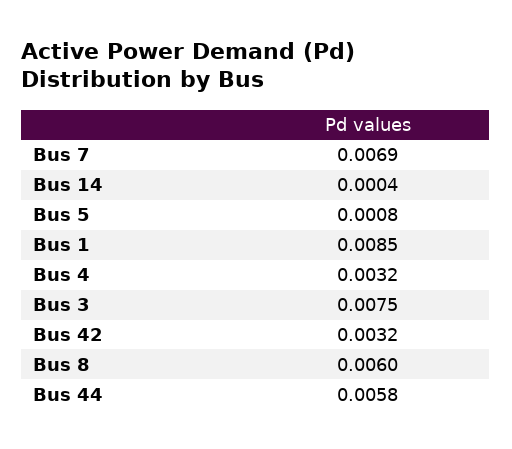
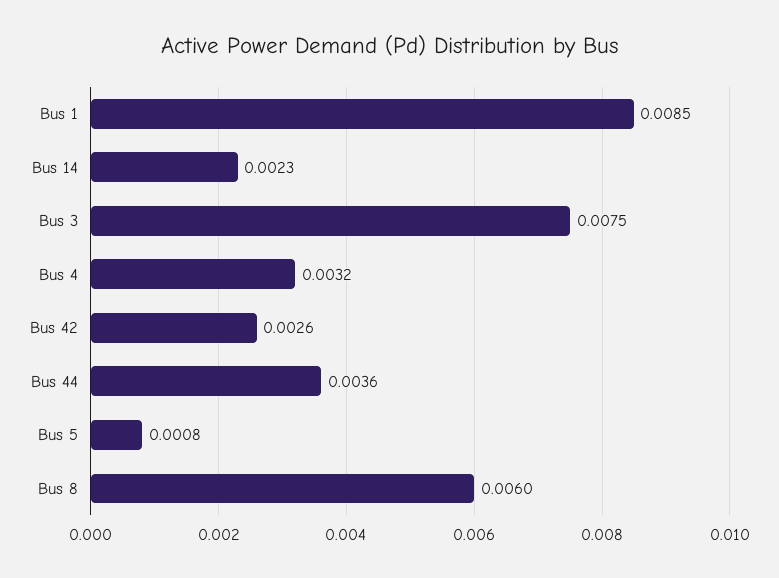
  {
-   "Bus 7": 0.0069,
-   "Bus 14": 0.0004,
+   "Bus 14": 0.0023,
    "Bus 5": 0.0008,
    "Bus 1": 0.0085,
    "Bus 4": 0.0032,
    "Bus 3": 0.0075,
-   "Bus 42": 0.0032,
+   "Bus 42": 0.0026,
    "Bus 8": 0.006,
-   "Bus 44": 0.0058
+   "Bus 44": 0.0036
  }

